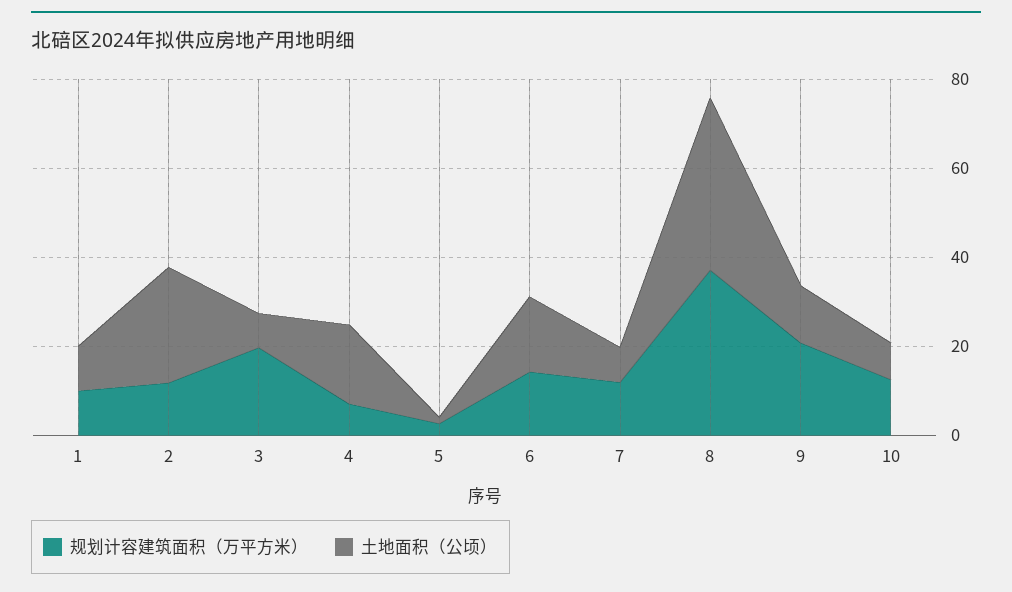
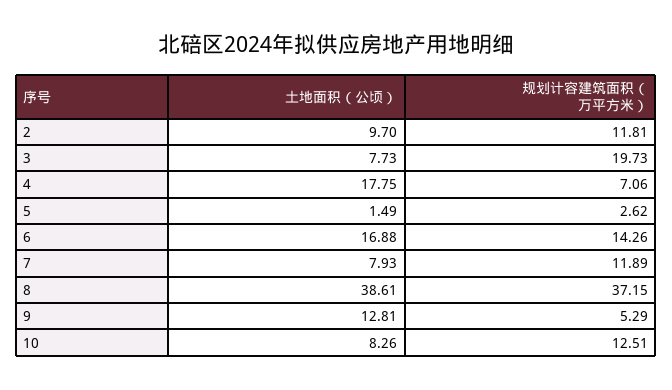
  {
    "规划计容建筑面积（万平方米）": {
-     "1": 10,
      "2": 11.81,
      "3": 19.73,
      "4": 7.06,
      "5": 2.62,
      "6": 14.26,
      "7": 11.89,
      "8": 37.15,
-     "9": 20,
+     "9": 5.29,
      "10": 12.51
    },
    "土地面积（公顷）": {
-     "1": 10,
-     "2": 25,
+     "2": 9.7,
      "3": 7.73,
      "4": 17.75,
      "5": 1.49,
      "6": 16.88,
      "7": 7.93,
      "8": 38.61,
      "9": 12.81,
      "10": 8.26
    }
  }

